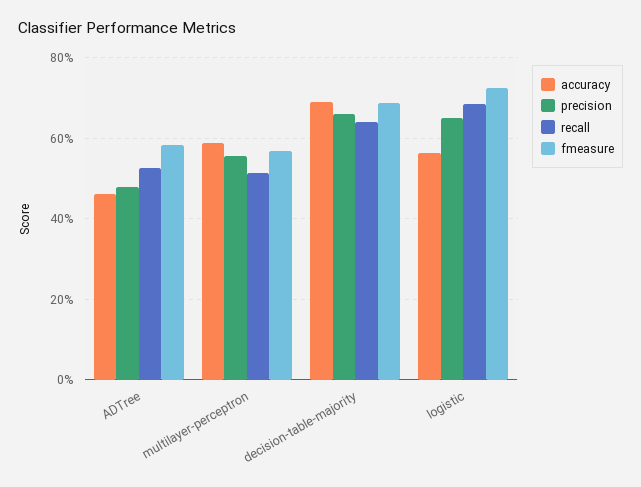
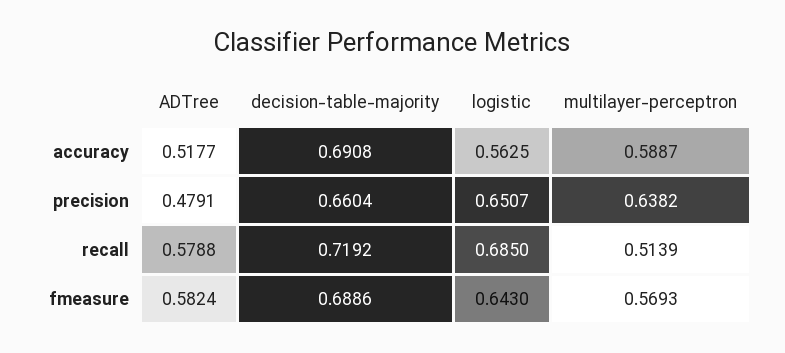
  {
    "accuracy": {
-     "ADTree": 0.46,
+     "ADTree": 0.5177,
      "multilayer-perceptron": 0.5887,
      "decision-table-majority": 0.6908,
      "logistic": 0.5625
    },
    "precision": {
      "ADTree": 0.4791,
-     "multilayer-perceptron": 0.56,
+     "multilayer-perceptron": 0.6382,
      "decision-table-majority": 0.6604,
      "logistic": 0.6507
    },
    "recall": {
-     "ADTree": 0.52,
+     "ADTree": 0.5788,
      "multilayer-perceptron": 0.5139,
-     "decision-table-majority": 0.64,
+     "decision-table-majority": 0.7192,
      "logistic": 0.685
    },
    "fmeasure": {
      "ADTree": 0.5824,
      "multilayer-perceptron": 0.5693,
      "decision-table-majority": 0.6886,
-     "logistic": 0.72
+     "logistic": 0.643
    }
  }

